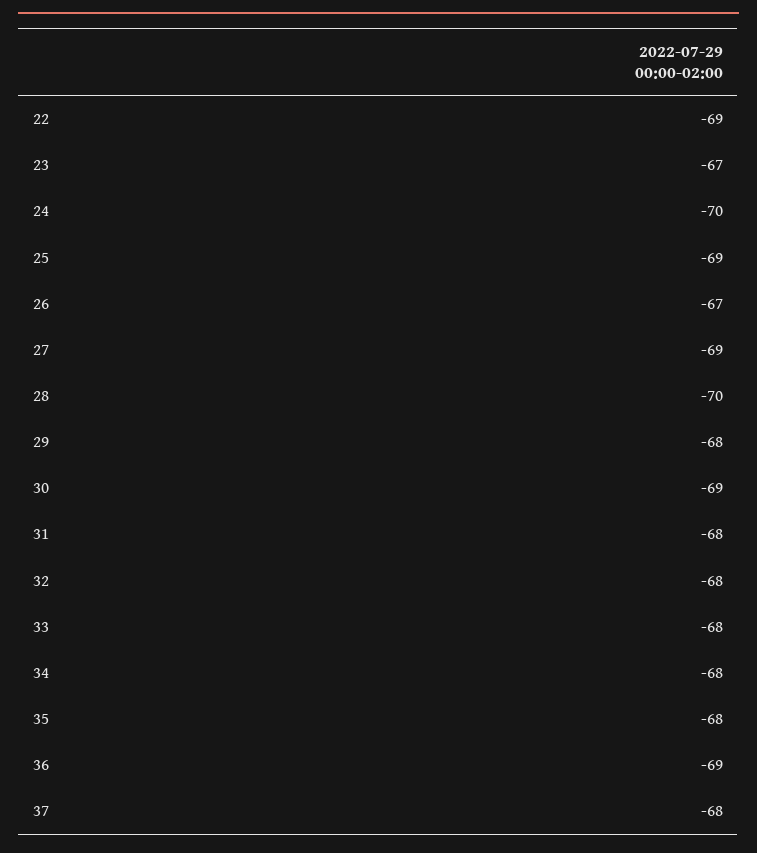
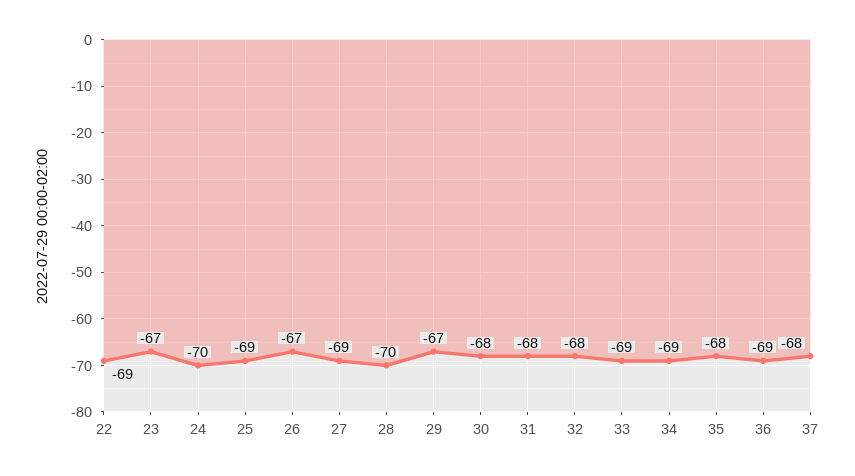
  {
    "22": -69,
    "23": -67,
    "24": -70,
    "25": -69,
    "26": -67,
    "27": -69,
    "28": -70,
-   "29": -68,
+   "29": -67,
-   "30": -69,
+   "30": -68,
    "31": -68,
    "32": -68,
-   "33": -68,
+   "33": -69,
-   "34": -68,
+   "34": -69,
    "35": -68,
    "36": -69,
    "37": -68
  }

